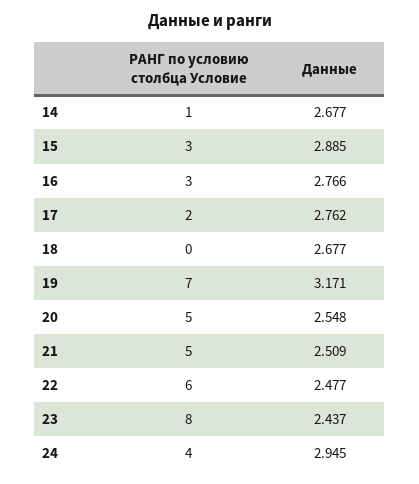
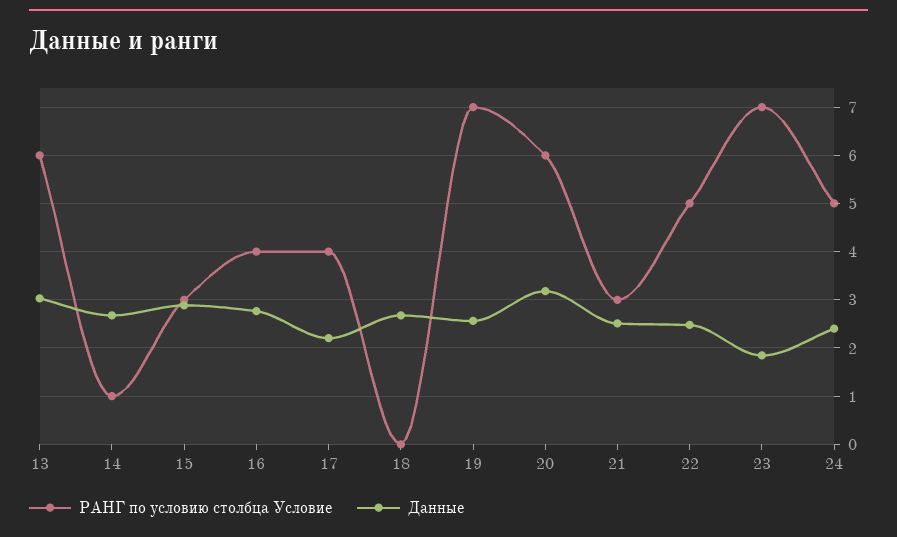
  {
    "РАНГ по условию столбца Условие": {
      "14": 1,
      "15": 3,
-     "16": 3,
+     "16": 4,
-     "17": 2,
+     "17": 4,
      "18": 0,
      "19": 7,
-     "20": 5,
+     "20": 6,
-     "21": 5,
+     "21": 3,
-     "22": 6,
+     "22": 5,
-     "23": 8,
+     "23": 7,
-     "24": 4
+     "24": 5,
+     "13": 6
    },
    "Данные": {
      "14": 2.677,
      "15": 2.885,
      "16": 2.766,
-     "17": 2.762,
+     "17": 2.2,
      "18": 2.677,
-     "19": 3.171,
+     "19": 2.6,
-     "20": 2.548,
+     "20": 3.2,
      "21": 2.509,
      "22": 2.477,
-     "23": 2.437,
+     "23": 1.8,
-     "24": 2.945
+     "24": 2.4,
+     "13": 3
    }
  }

